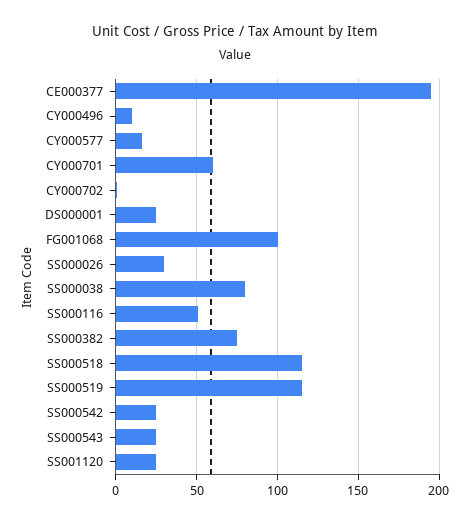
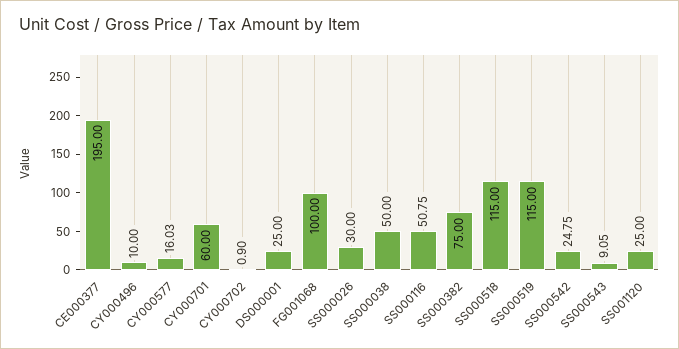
  {
    "CE000377": 195,
    "CY000496": 10,
    "CY000577": 16.03,
    "CY000701": 60,
    "CY000702": 0.9,
    "DS000001": 25,
    "FG001068": 100,
    "SS000026": 30,
-   "SS000038": 80,
+   "SS000038": 50,
    "SS000116": 50.75,
    "SS000382": 75,
    "SS000518": 115,
    "SS000519": 115,
    "SS000542": 24.75,
-   "SS000543": 25,
+   "SS000543": 9.05,
    "SS001120": 25
  }

